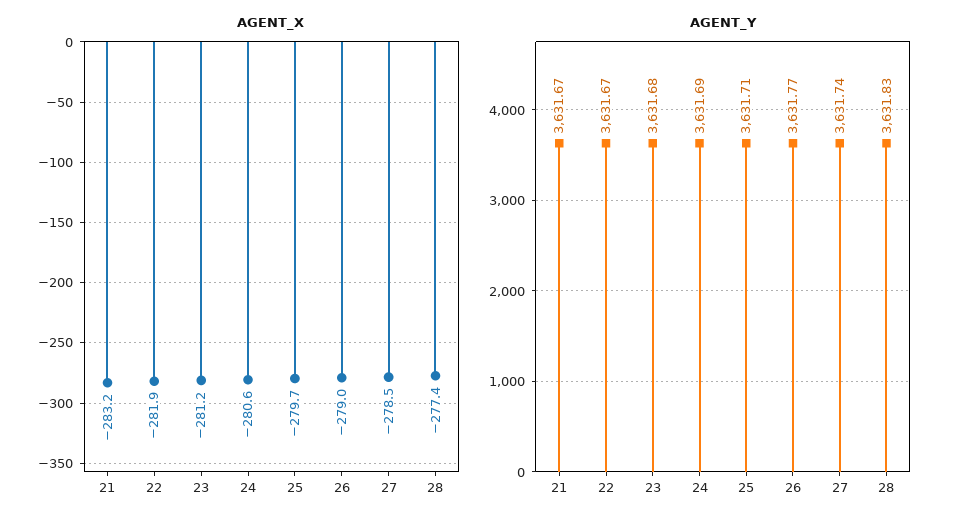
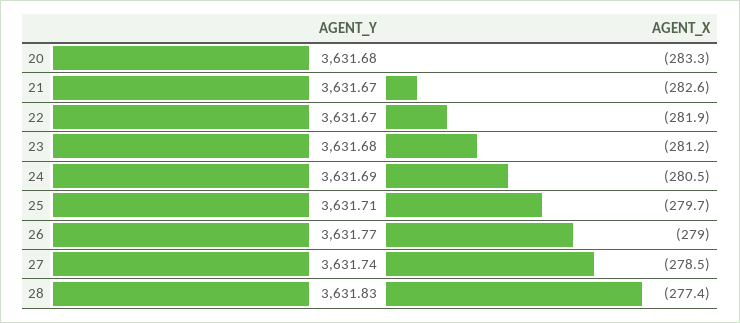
  {
    "AGENT_X": {
-     "21": -283.2,
+     "21": -282.6,
      "22": -281.9,
      "23": -281.2,
-     "24": -280.6,
+     "24": -280.5,
      "25": -279.7,
      "26": -279,
      "27": -278.5,
-     "28": -277.4
+     "28": -277.4,
+     "20": -283.3
    },
    "AGENT_Y": {
      "21": 3631.67,
      "22": 3631.67,
      "23": 3631.68,
      "24": 3631.69,
      "25": 3631.71,
      "26": 3631.77,
      "27": 3631.74,
-     "28": 3631.83
+     "28": 3631.83,
+     "20": 3631.68
    }
  }

